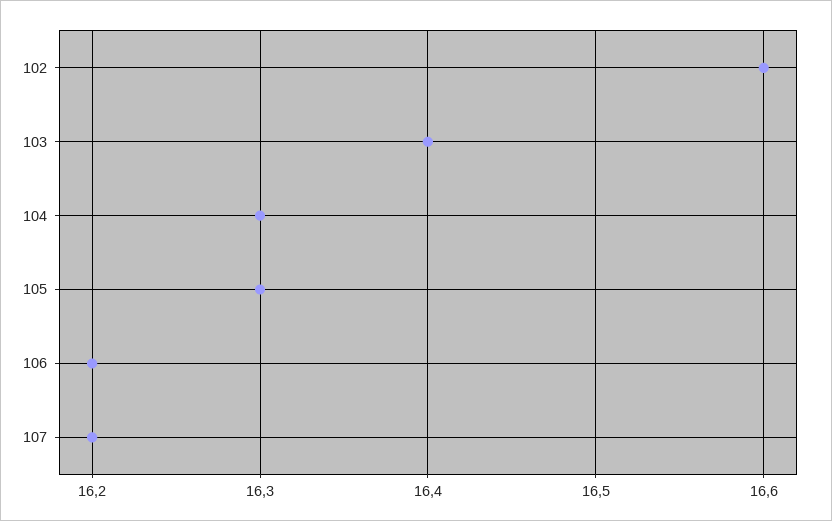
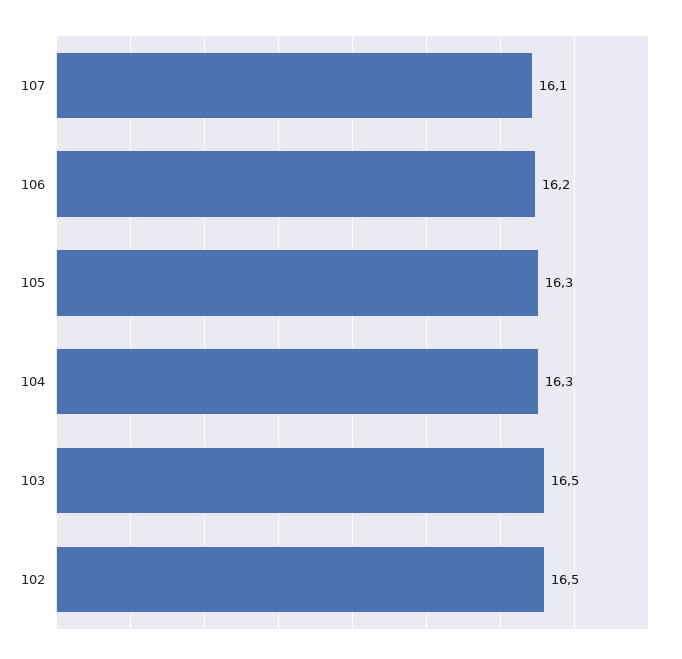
  {
-   "102": 16.6,
+   "102": 16.5,
-   "103": 16.4,
+   "103": 16.5,
    "104": 16.3,
    "105": 16.3,
    "106": 16.2,
-   "107": 16.2
+   "107": 16.1
  }

